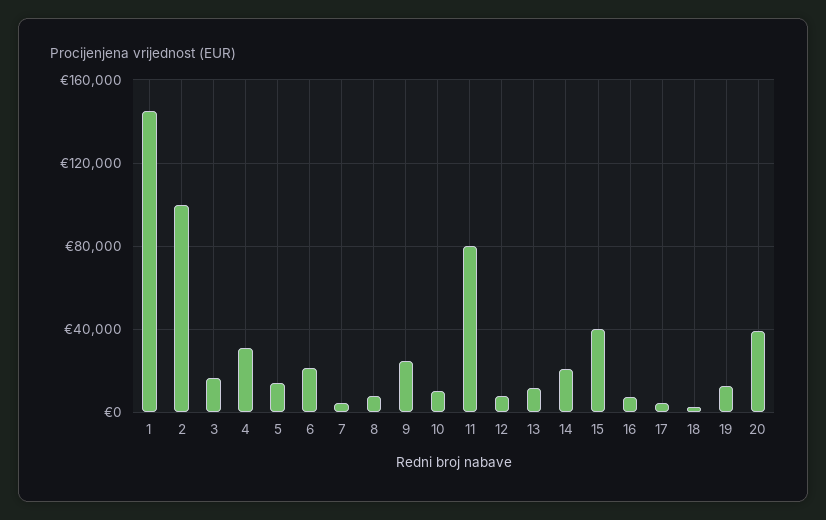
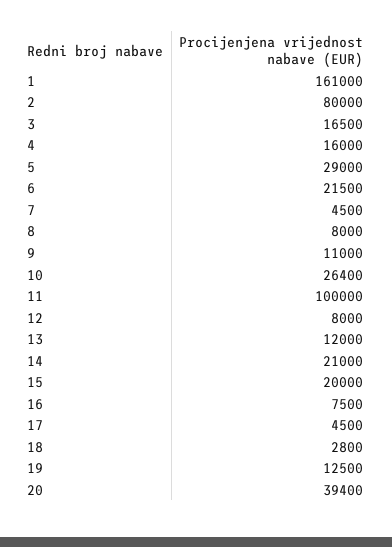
  {
-   "1": 145000,
+   "1": 161000,
-   "2": 100000,
+   "2": 80000,
    "3": 16500,
-   "4": 30000,
+   "4": 16000,
-   "5": 15000,
+   "5": 29000,
    "6": 21500,
    "7": 4500,
    "8": 8000,
-   "9": 25000,
+   "9": 11000,
-   "10": 10000,
+   "10": 26400,
-   "11": 80000,
+   "11": 100000,
    "12": 8000,
    "13": 12000,
    "14": 21000,
-   "15": 40000,
+   "15": 20000,
    "16": 7500,
    "17": 4500,
    "18": 2800,
    "19": 12500,
    "20": 39400
  }

